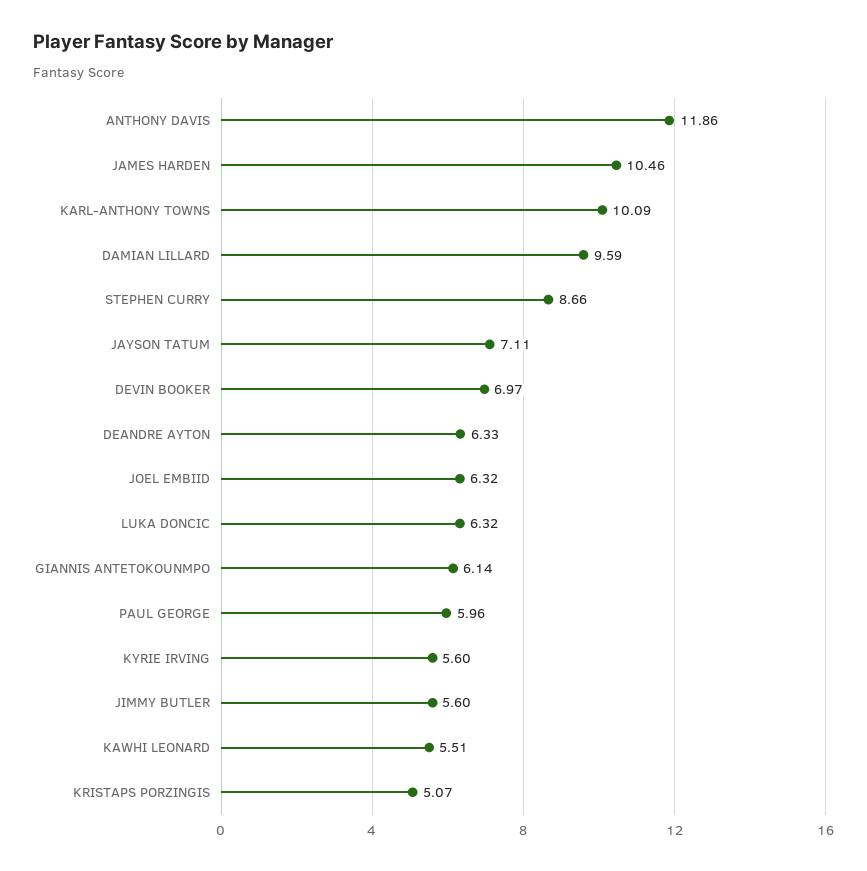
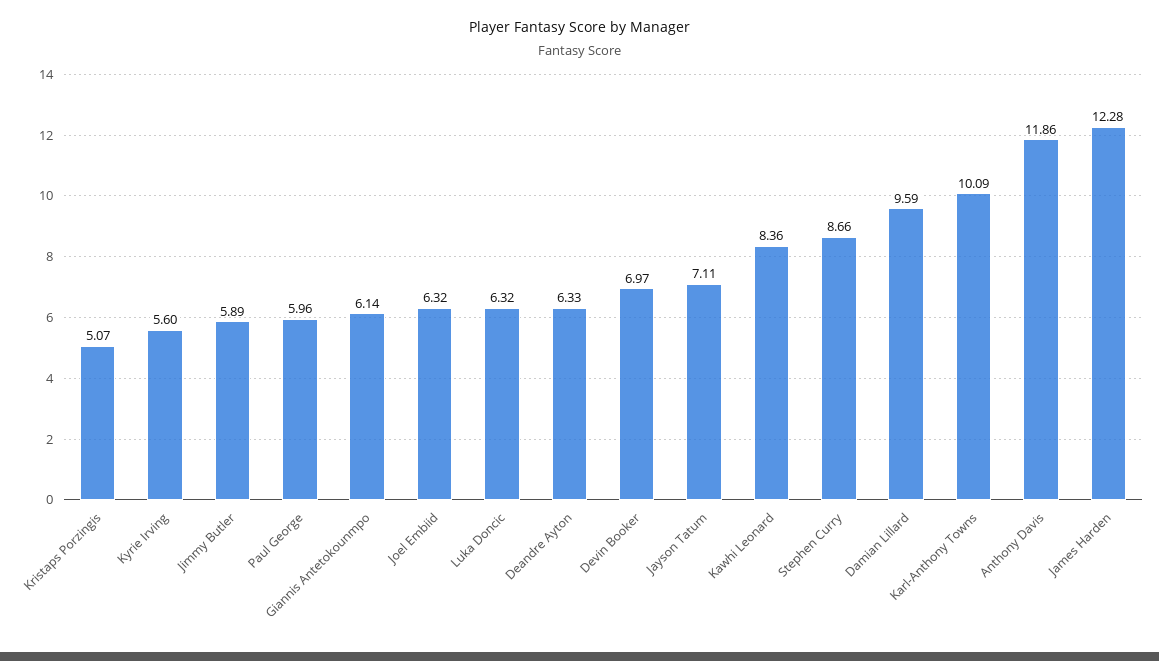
  {
    "ANTHONY DAVIS": 11.86,
-   "JAMES HARDEN": 10.46,
+   "JAMES HARDEN": 12.28,
    "KARL-ANTHONY TOWNS": 10.09,
    "DAMIAN LILLARD": 9.59,
    "STEPHEN CURRY": 8.66,
    "JAYSON TATUM": 7.11,
    "DEVIN BOOKER": 6.97,
    "DEANDRE AYTON": 6.33,
    "JOEL EMBIID": 6.32,
    "LUKA DONCIC": 6.32,
    "GIANNIS ANTETOKOUNMPO": 6.14,
    "PAUL GEORGE": 5.96,
    "KYRIE IRVING": 5.6,
-   "JIMMY BUTLER": 5.6,
+   "JIMMY BUTLER": 5.89,
-   "KAWHI LEONARD": 5.51,
+   "KAWHI LEONARD": 8.36,
    "KRISTAPS PORZINGIS": 5.07
  }

